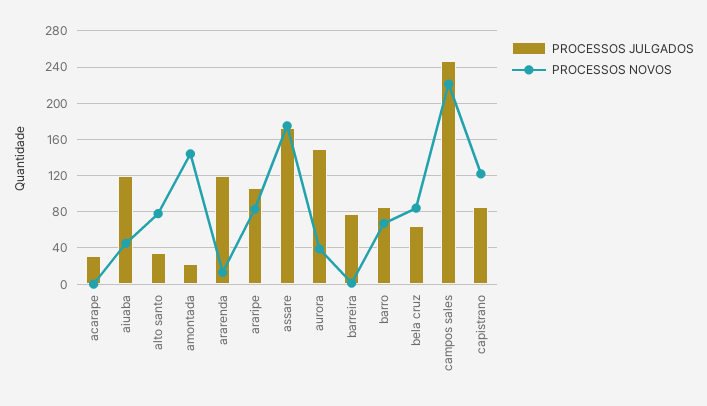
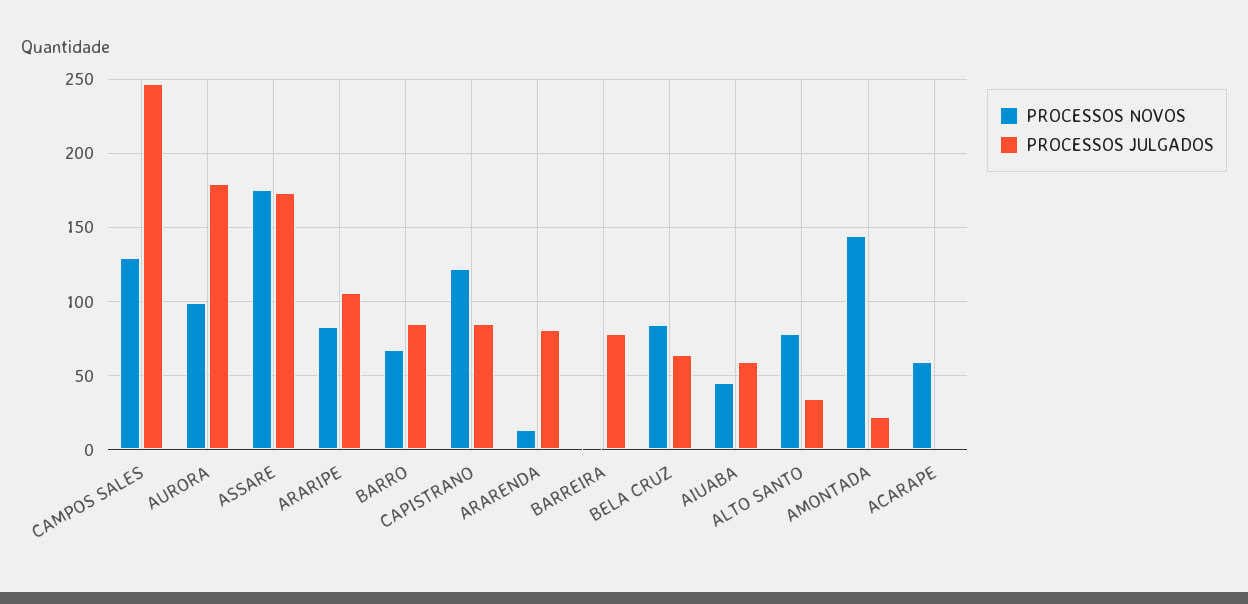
  {
    "PROCESSOS JULGADOS": {
-     "acarape": 30,
+     "acarape": 0,
-     "aiuaba": 120,
+     "aiuaba": 60,
      "alto santo": 35,
      "amontada": 20,
-     "ararenda": 120,
+     "ararenda": 80,
      "araripe": 105,
      "assare": 175,
-     "aurora": 150,
+     "aurora": 180,
      "barreira": 80,
      "barro": 85,
      "bela cruz": 65,
      "campos sales": 245,
      "capistrano": 85
    },
    "PROCESSOS NOVOS": {
-     "acarape": 0,
+     "acarape": 60,
      "aiuaba": 45,
      "alto santo": 80,
      "amontada": 145,
      "ararenda": 15,
      "araripe": 85,
      "assare": 175,
-     "aurora": 40,
+     "aurora": 100,
      "barreira": 0,
      "barro": 65,
      "bela cruz": 85,
-     "campos sales": 220,
+     "campos sales": 130,
      "capistrano": 120
    }
  }

